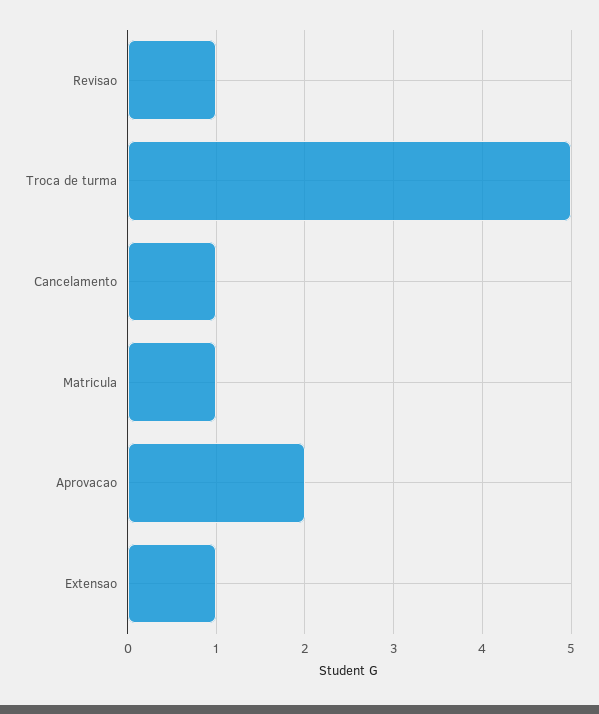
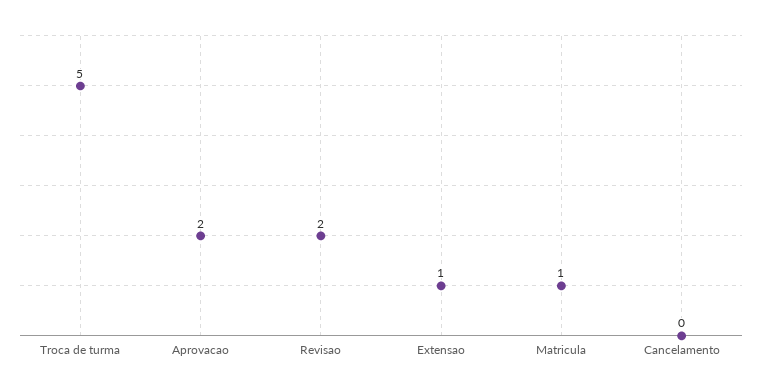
  {
-   "Revisao": 1,
+   "Revisao": 2,
    "Troca de turma": 5,
-   "Cancelamento": 1,
+   "Cancelamento": 0,
    "Matricula": 1,
    "Aprovacao": 2,
    "Extensao": 1
  }

